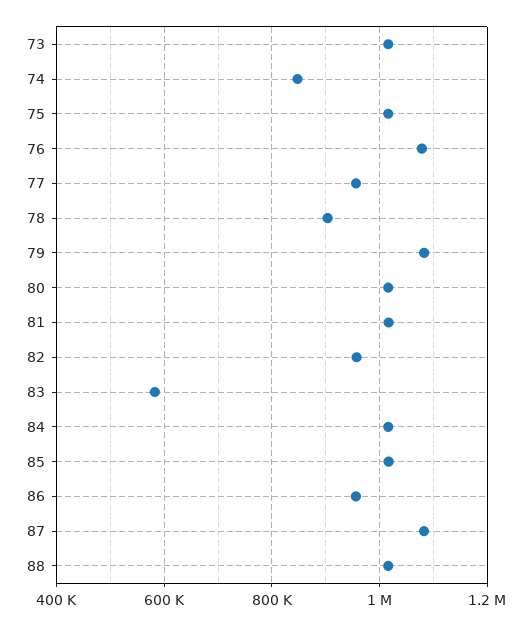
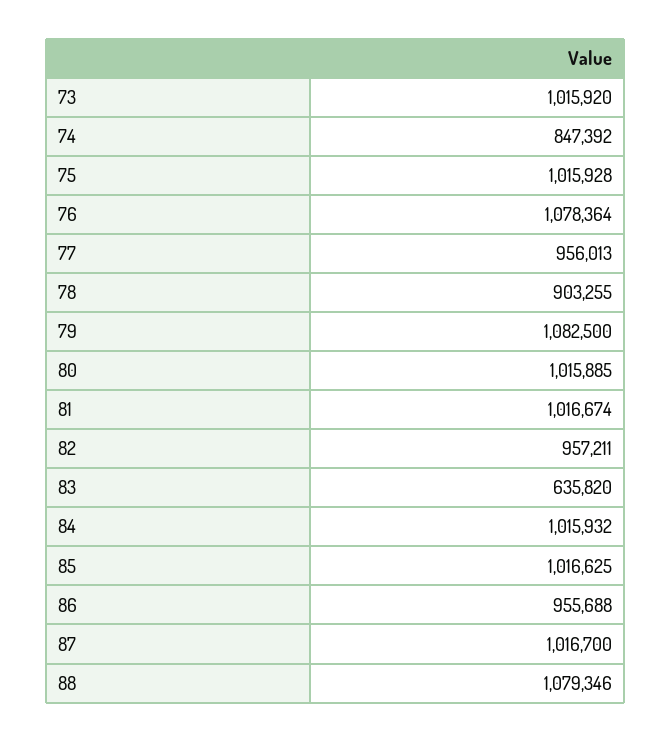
  {
    "73": 1015920,
    "74": 847392,
    "75": 1015928,
    "76": 1078364,
    "77": 956013,
    "78": 903255,
    "79": 1082500,
    "80": 1015885,
    "81": 1016674,
    "82": 957211,
-   "83": 580000,
+   "83": 635820,
    "84": 1015932,
    "85": 1016625,
    "86": 955688,
-   "87": 1080000,
+   "87": 1016700,
-   "88": 1020000
+   "88": 1079346
  }

